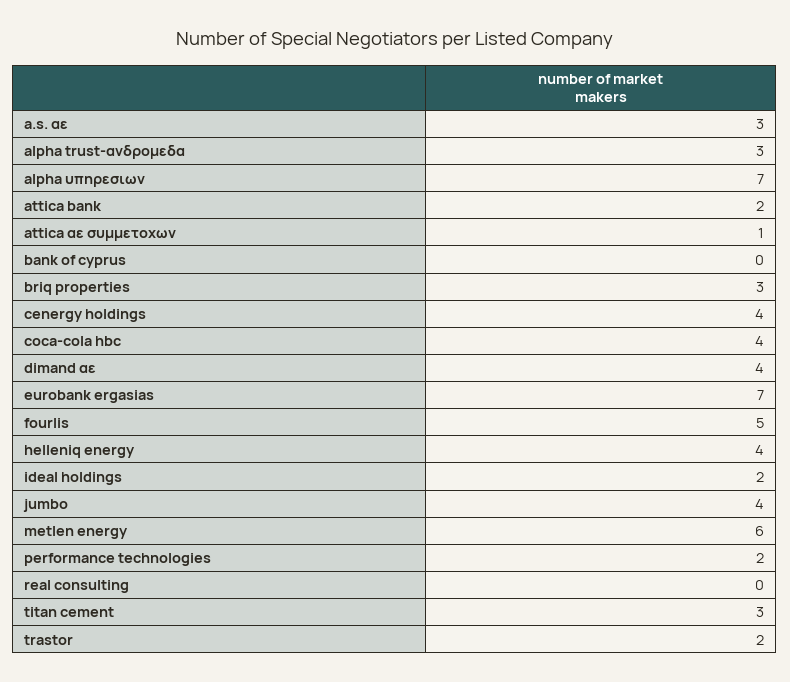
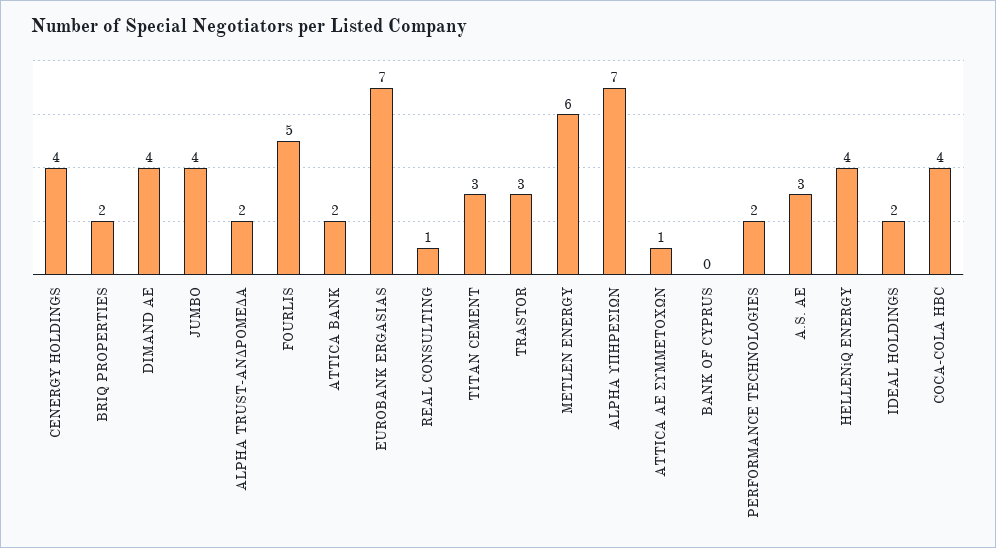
  {
    "a.s. αε": 3,
-   "alpha trust-ανδρομεδα": 3,
+   "alpha trust-ανδρομεδα": 2,
    "alpha υπηρεσιων": 7,
    "attica bank": 2,
    "attica αε συμμετοχων": 1,
    "bank of cyprus": 0,
-   "briq properties": 3,
+   "briq properties": 2,
    "cenergy holdings": 4,
    "coca-cola hbc": 4,
    "dimand αε": 4,
    "eurobank ergasias": 7,
    "fourlis": 5,
    "helleniq energy": 4,
    "ideal holdings": 2,
    "jumbo": 4,
    "metlen energy": 6,
    "performance technologies": 2,
-   "real consulting": 0,
+   "real consulting": 1,
    "titan cement": 3,
-   "trastor": 2
+   "trastor": 3
  }

